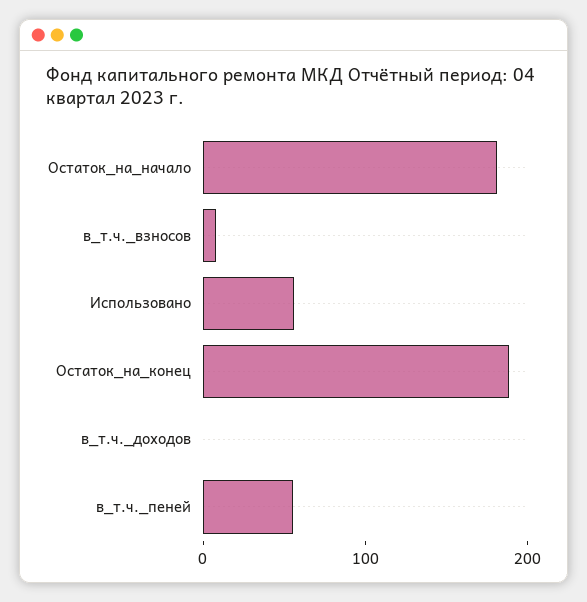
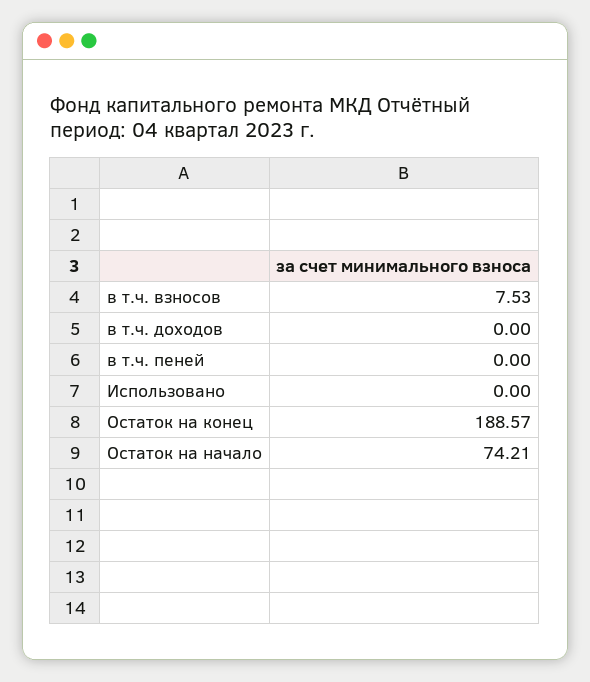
  {
-   "Остаток_на_начало": 180,
+   "Остаток_на_начало": 74.21,
    "в_т.ч._взносов": 7.53,
-   "Использовано": 60,
+   "Использовано": 0,
    "Остаток_на_конец": 188.57,
    "в_т.ч._доходов": 0,
-   "в_т.ч._пеней": 60
+   "в_т.ч._пеней": 0
  }

